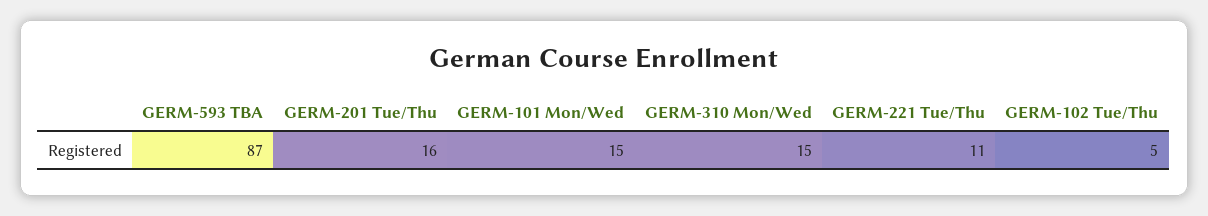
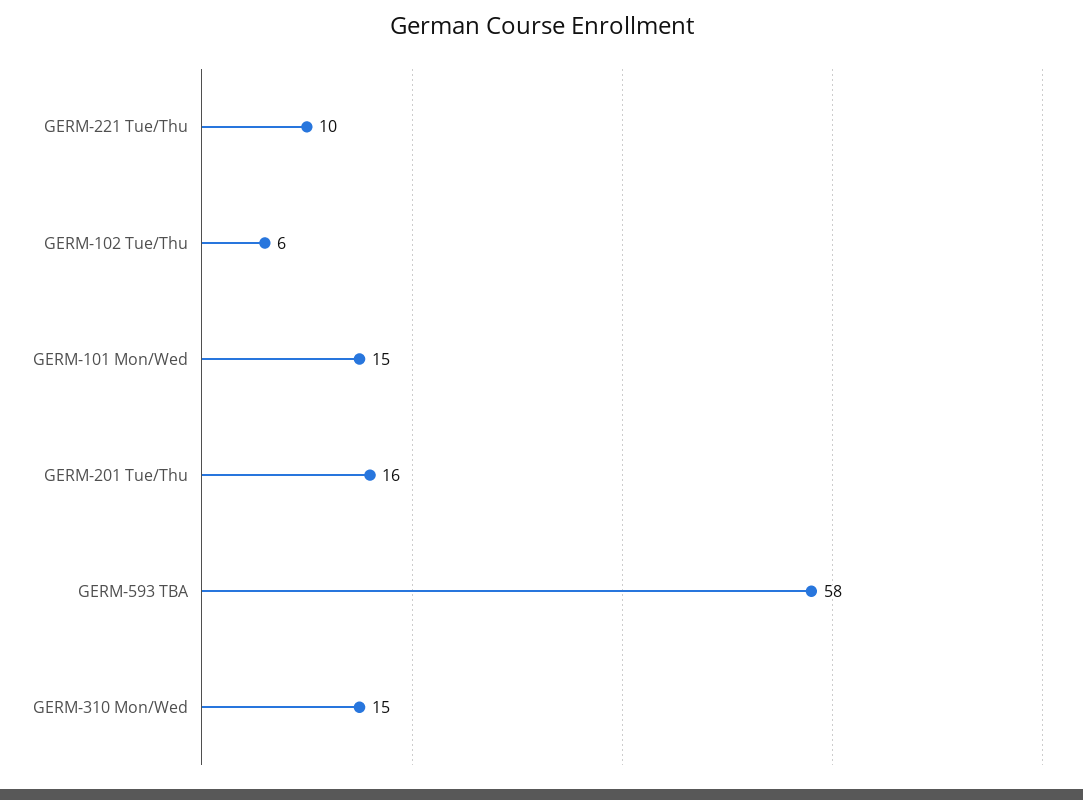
  {
-   "GERM-593 TBA": 87,
+   "GERM-593 TBA": 58,
    "GERM-201 Tue/Thu": 16,
    "GERM-101 Mon/Wed": 15,
    "GERM-310 Mon/Wed": 15,
-   "GERM-221 Tue/Thu": 11,
+   "GERM-221 Tue/Thu": 10,
-   "GERM-102 Tue/Thu": 5
+   "GERM-102 Tue/Thu": 6
  }

